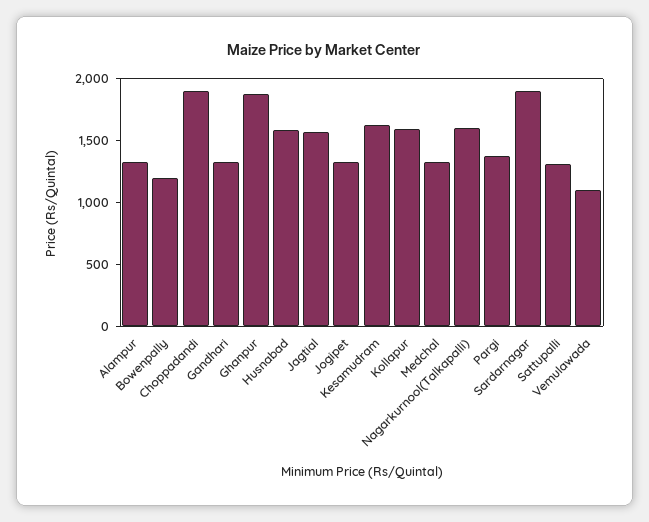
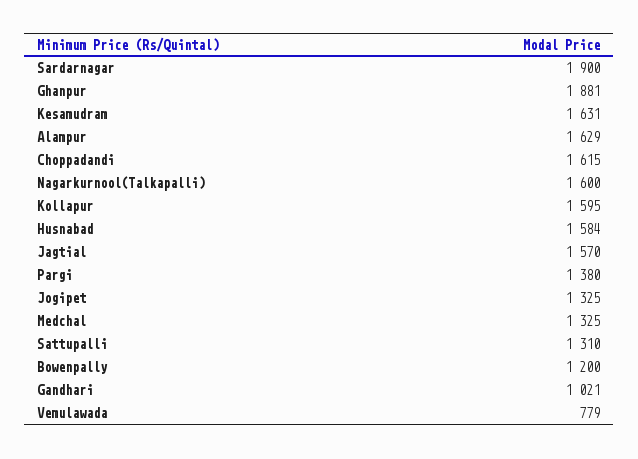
  {
-   "Alampur": 1300,
+   "Alampur": 1629,
    "Bowenpally": 1200,
-   "Choppadandi": 1900,
+   "Choppadandi": 1615,
-   "Gandhari": 1300,
+   "Gandhari": 1021,
    "Ghanpur": 1881,
    "Husnabad": 1584,
    "Jagtial": 1570,
    "Jogipet": 1325,
    "Kesamudram": 1631,
    "Kollapur": 1595,
    "Medchal": 1325,
    "Nagarkurnool(Talkapalli)": 1600,
    "Pargi": 1380,
    "Sardarnagar": 1900,
    "Sattupalli": 1310,
-   "Vemulawada": 1100
+   "Vemulawada": 779
  }

